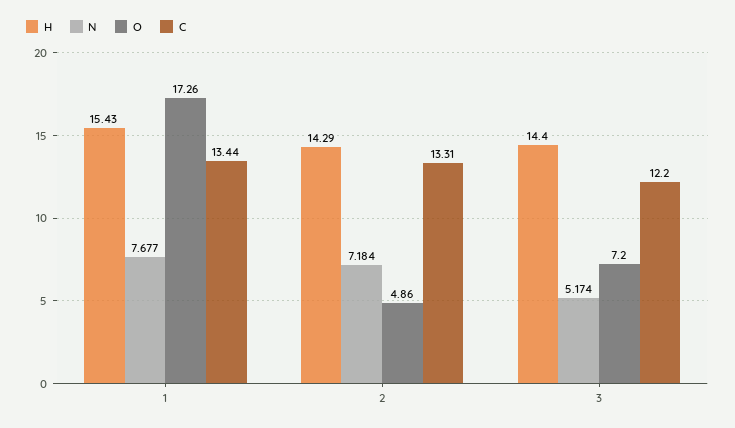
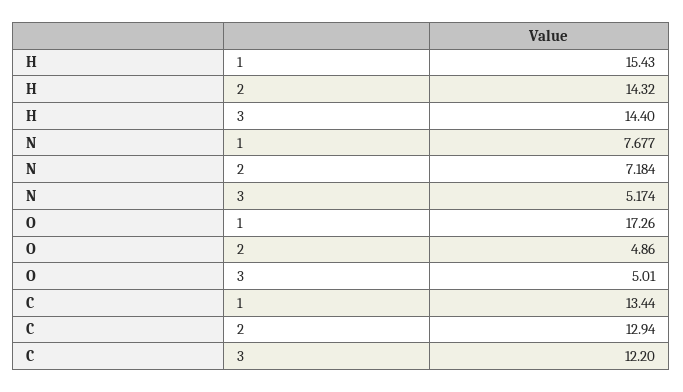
  {
    "H": {
      "1": 15.43,
-     "2": 14.29,
+     "2": 14.32,
      "3": 14.4
    },
    "N": {
      "1": 7.677,
      "2": 7.184,
      "3": 5.174
    },
    "O": {
      "1": 17.26,
      "2": 4.86,
-     "3": 7.2
+     "3": 5.01
    },
    "C": {
      "1": 13.44,
-     "2": 13.31,
+     "2": 12.94,
      "3": 12.2
    }
  }

